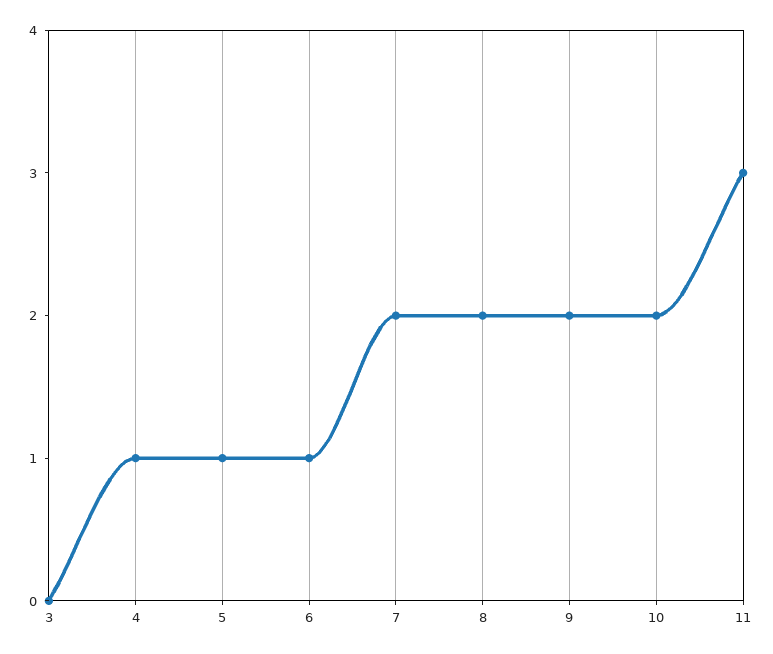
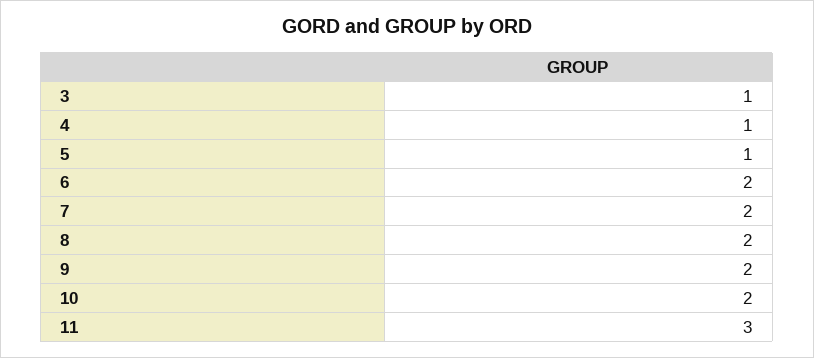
  {
-   "3": 0,
+   "3": 1,
    "4": 1,
    "5": 1,
-   "6": 1,
+   "6": 2,
    "7": 2,
    "8": 2,
    "9": 2,
    "10": 2,
    "11": 3
  }

